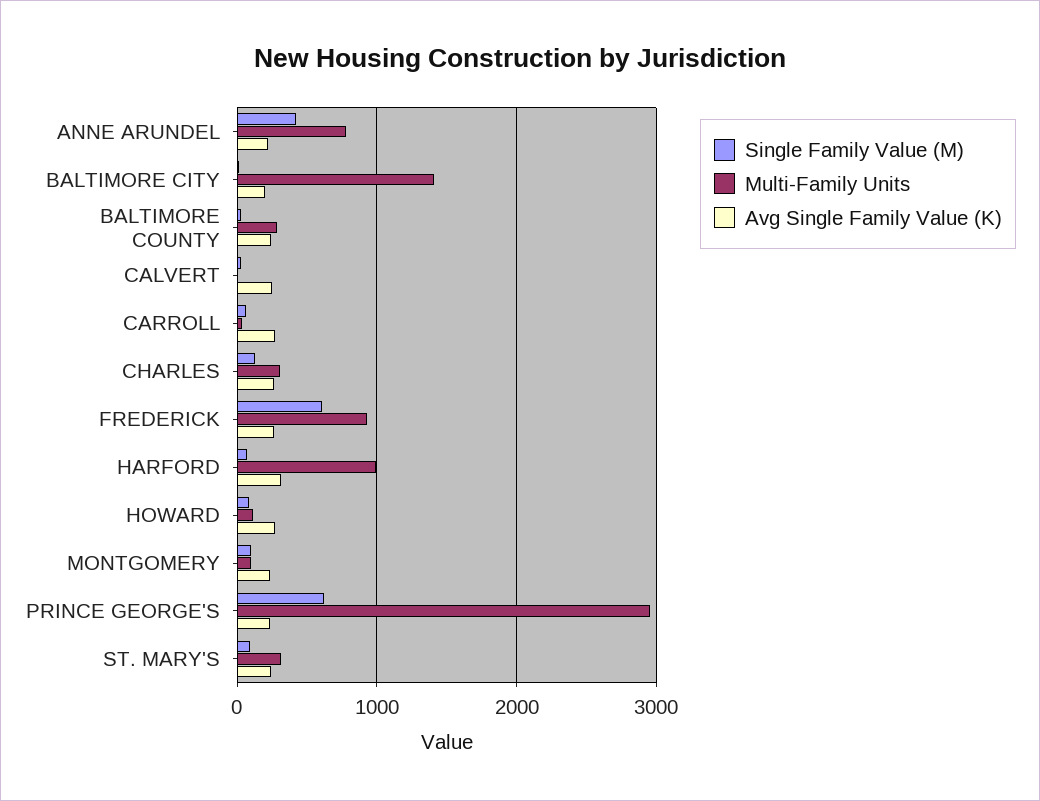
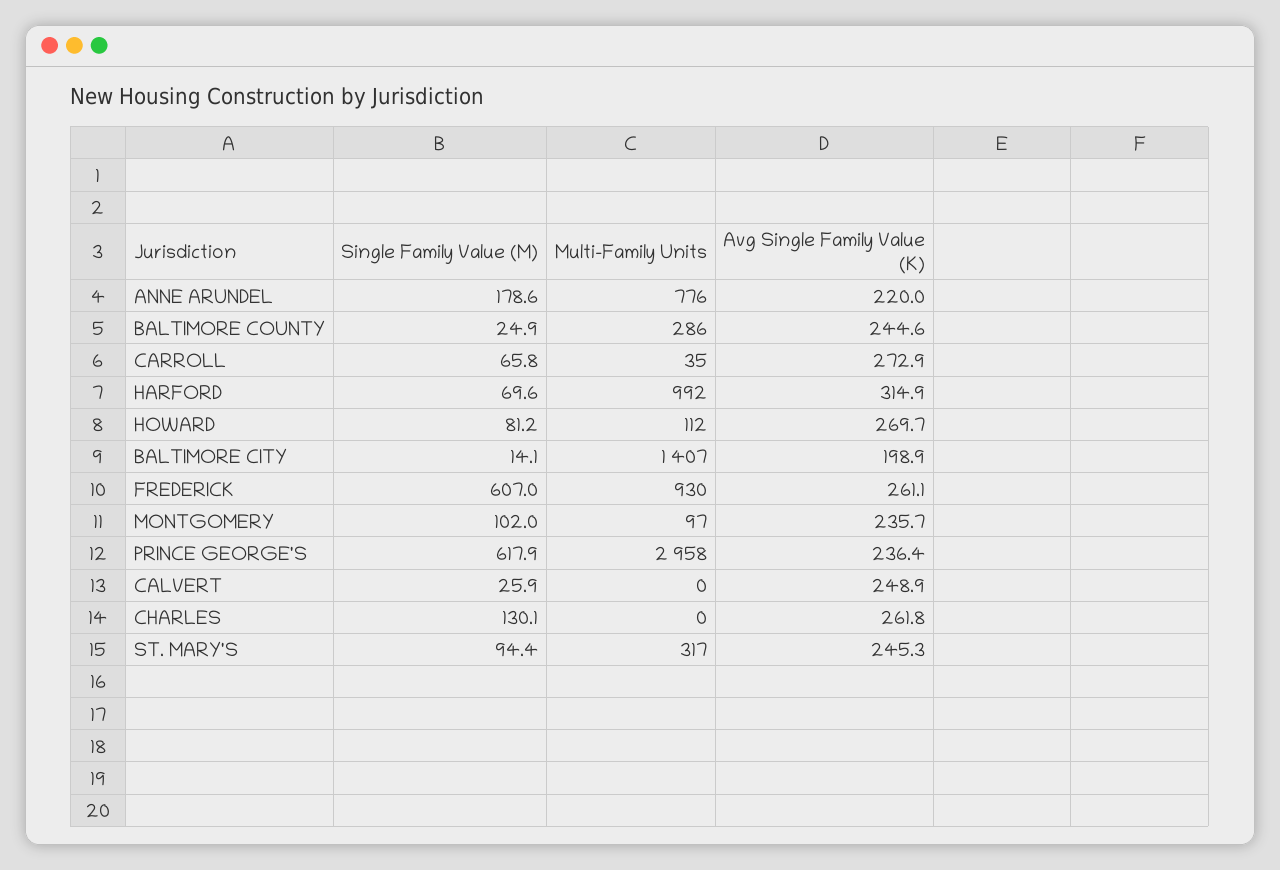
  {
    "Single Family Value (M)": {
-     "ANNE ARUNDEL": 400,
+     "ANNE ARUNDEL": 178.6,
      "BALTIMORE CITY": 14.1,
      "BALTIMORE COUNTY": 24.9,
      "CALVERT": 25.9,
      "CARROLL": 65.8,
      "CHARLES": 130.1,
      "FREDERICK": 607,
      "HARFORD": 69.6,
      "HOWARD": 81.2,
      "MONTGOMERY": 102,
      "PRINCE GEORGE'S": 617.9,
      "ST. MARY'S": 94.4
    },
    "Multi-Family Units": {
      "ANNE ARUNDEL": 776,
      "BALTIMORE CITY": 1407,
      "BALTIMORE COUNTY": 286,
      "CALVERT": 0,
      "CARROLL": 35,
-     "CHARLES": 300,
+     "CHARLES": 0,
      "FREDERICK": 930,
      "HARFORD": 992,
      "HOWARD": 112,
      "MONTGOMERY": 97,
      "PRINCE GEORGE'S": 2958,
      "ST. MARY'S": 317
    },
    "Avg Single Family Value (K)": {
      "ANNE ARUNDEL": 220,
      "BALTIMORE CITY": 198.9,
      "BALTIMORE COUNTY": 244.6,
      "CALVERT": 248.9,
      "CARROLL": 272.9,
      "CHARLES": 261.8,
      "FREDERICK": 261.1,
      "HARFORD": 314.9,
      "HOWARD": 269.7,
      "MONTGOMERY": 235.7,
      "PRINCE GEORGE'S": 236.4,
      "ST. MARY'S": 245.3
    }
  }

